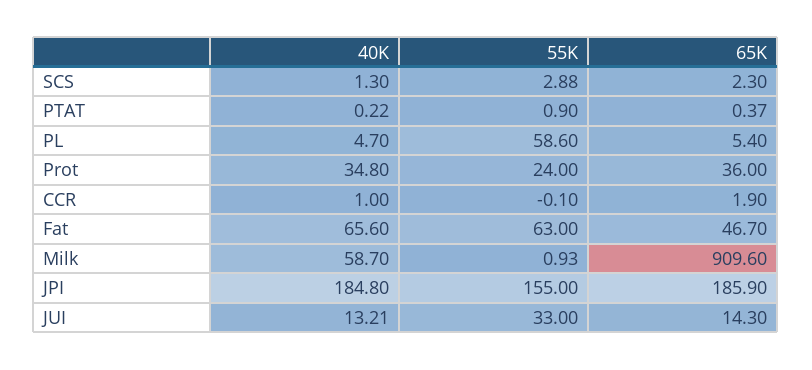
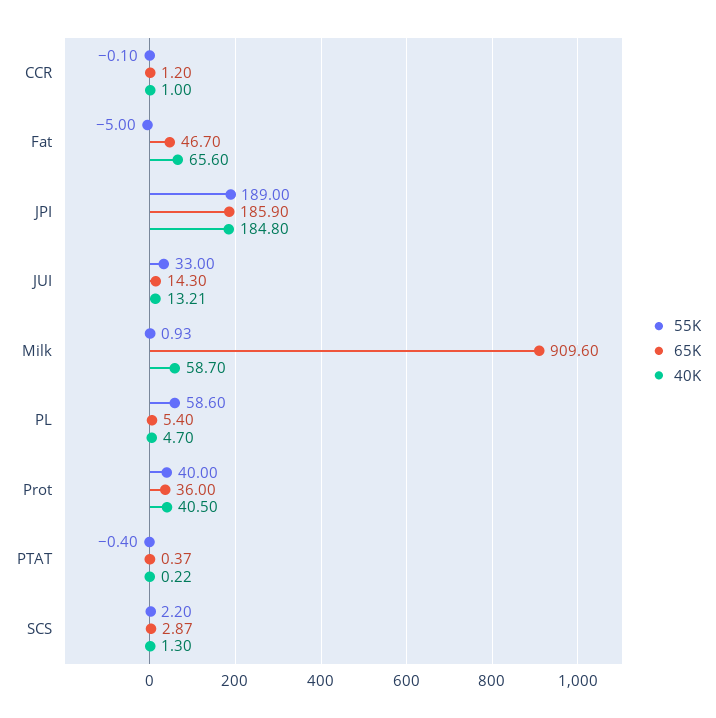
  {
    "40K": {
      "SCS": 1.3,
      "PTAT": 0.22,
      "PL": 4.7,
-     "Prot": 34.8,
+     "Prot": 40.5,
      "CCR": 1,
      "Fat": 65.6,
      "Milk": 58.7,
      "JPI": 184.8,
      "JUI": 13.21
    },
    "55K": {
-     "SCS": 2.88,
+     "SCS": 2.2,
-     "PTAT": 0.9,
+     "PTAT": -0.4,
      "PL": 58.6,
-     "Prot": 24,
+     "Prot": 40,
      "CCR": -0.1,
-     "Fat": 63,
+     "Fat": -5,
      "Milk": 0.93,
-     "JPI": 155,
+     "JPI": 189,
      "JUI": 33
    },
    "65K": {
-     "SCS": 2.3,
+     "SCS": 2.87,
      "PTAT": 0.37,
      "PL": 5.4,
      "Prot": 36,
-     "CCR": 1.9,
+     "CCR": 1.2,
      "Fat": 46.7,
      "Milk": 909.6,
      "JPI": 185.9,
      "JUI": 14.3
    }
  }

